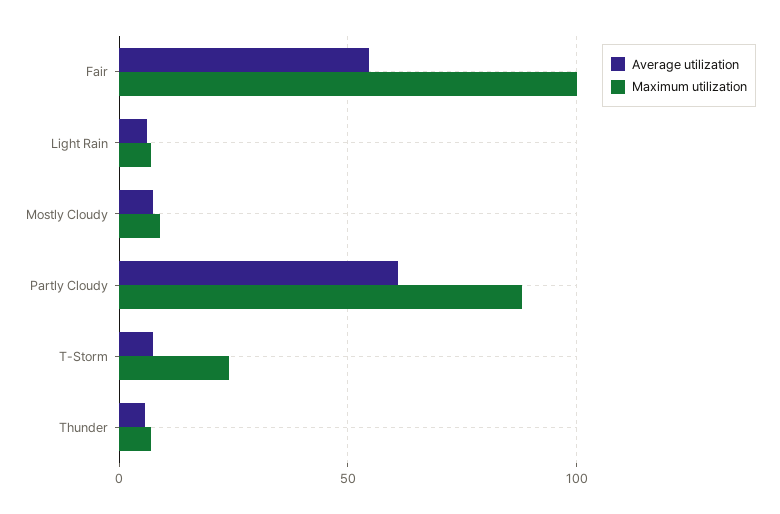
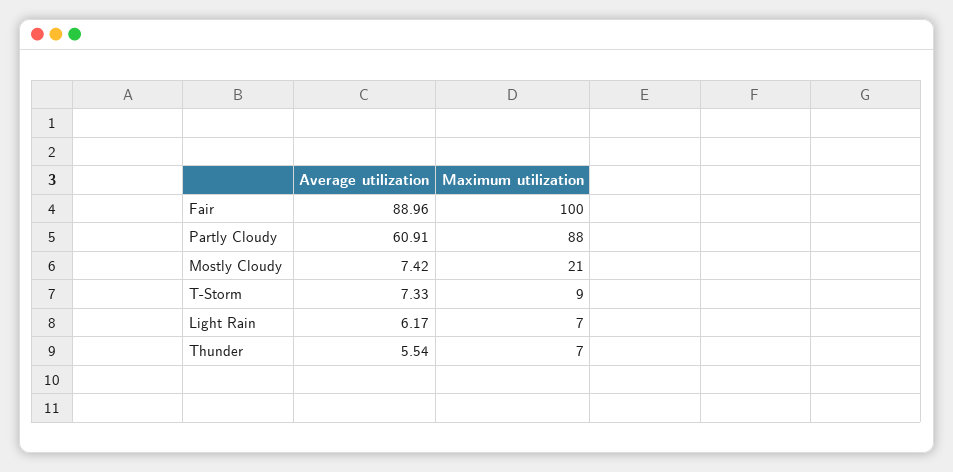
  {
    "Average utilization": {
-     "Fair": 55,
+     "Fair": 88.96,
      "Light Rain": 6.17,
      "Mostly Cloudy": 7.42,
      "Partly Cloudy": 60.91,
      "T-Storm": 7.33,
      "Thunder": 5.54
    },
    "Maximum utilization": {
      "Fair": 100,
      "Light Rain": 7,
-     "Mostly Cloudy": 10,
+     "Mostly Cloudy": 21,
      "Partly Cloudy": 88,
-     "T-Storm": 25,
+     "T-Storm": 9,
      "Thunder": 7
    }
  }

